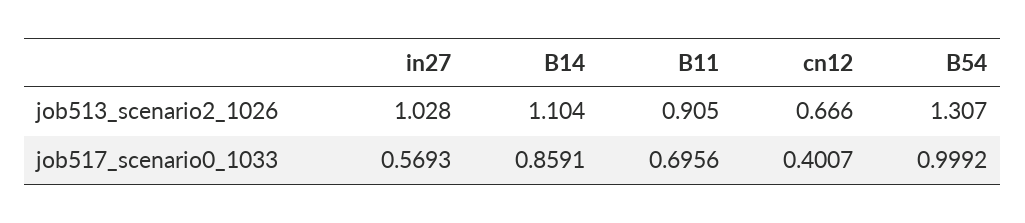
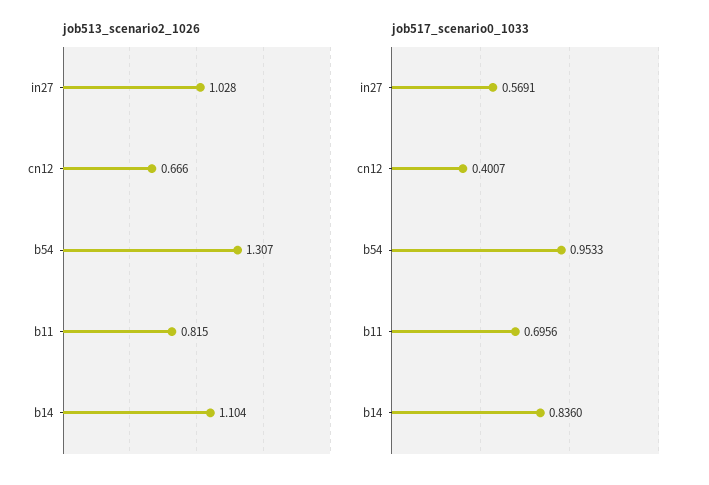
  {
    "job513_scenario2_1026": {
      "in27": 1.028,
      "B14": 1.104,
-     "B11": 0.905,
+     "B11": 0.815,
      "cn12": 0.666,
      "B54": 1.307
    },
    "job517_scenario0_1033": {
-     "in27": 0.5693,
+     "in27": 0.5691,
-     "B14": 0.8591,
+     "B14": 0.836,
      "B11": 0.6956,
      "cn12": 0.4007,
-     "B54": 0.9992
+     "B54": 0.9533
    }
  }

